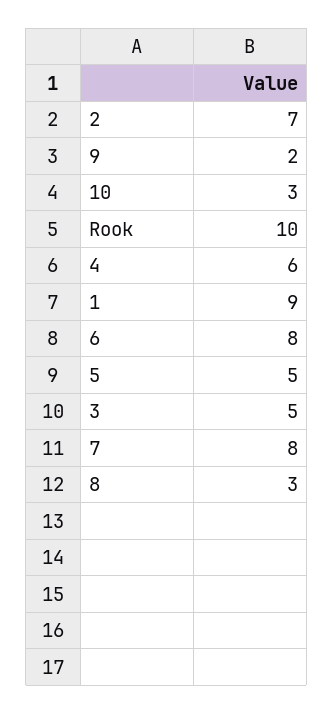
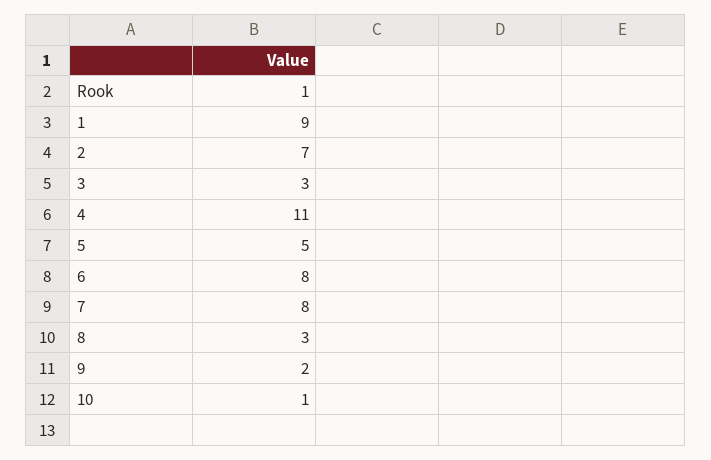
  {
    "2": 7,
    "9": 2,
-   "10": 3,
+   "10": 1,
-   "Rook": 10,
+   "Rook": 1,
-   "4": 6,
+   "4": 11,
    "1": 9,
    "6": 8,
    "5": 5,
-   "3": 5,
+   "3": 3,
    "7": 8,
    "8": 3
  }

